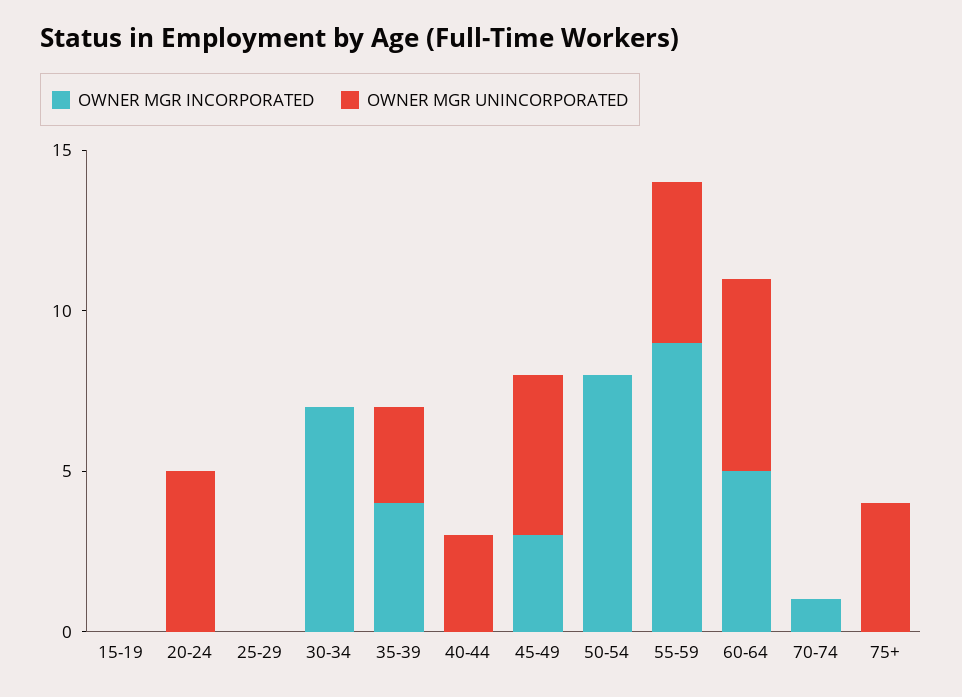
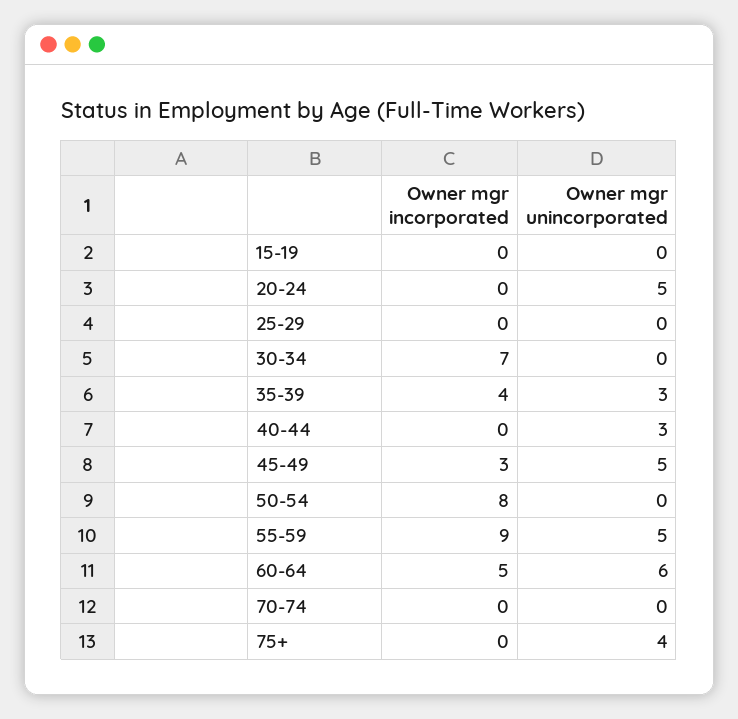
  {
    "OWNER MGR INCORPORATED": {
      "15-19": 0,
      "20-24": 0,
      "25-29": 0,
      "30-34": 7,
      "35-39": 4,
      "40-44": 0,
      "45-49": 3,
      "50-54": 8,
      "55-59": 9,
      "60-64": 5,
-     "70-74": 1,
+     "70-74": 0,
      "75+": 0
    },
    "OWNER MGR UNINCORPORATED": {
      "15-19": 0,
      "20-24": 5,
      "25-29": 0,
      "30-34": 0,
      "35-39": 3,
      "40-44": 3,
      "45-49": 5,
      "50-54": 0,
      "55-59": 5,
      "60-64": 6,
      "70-74": 0,
      "75+": 4
    }
  }

